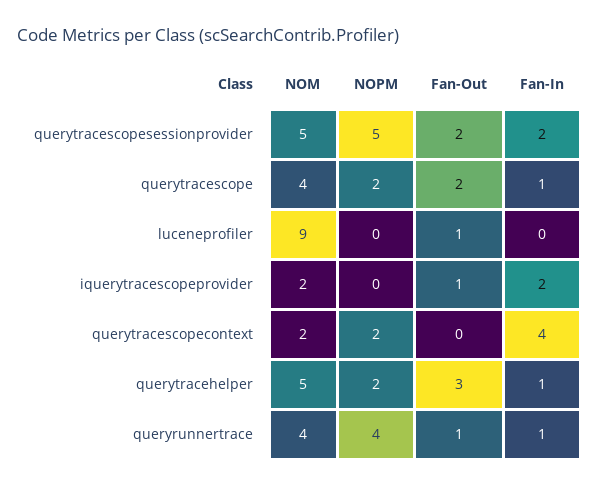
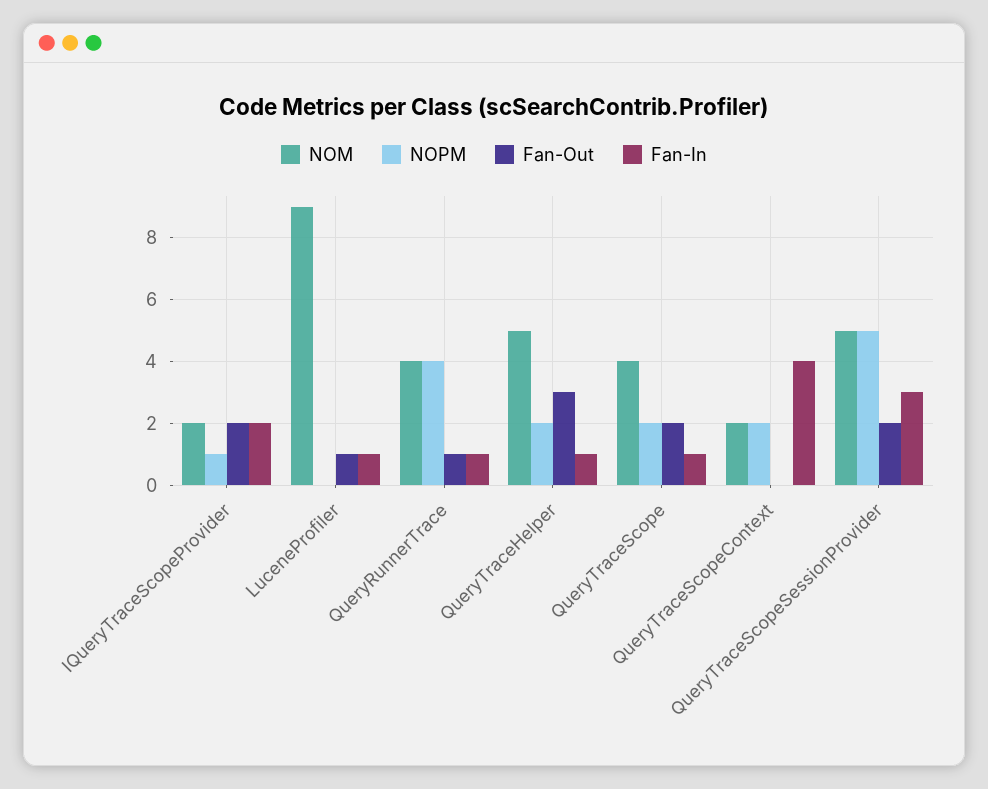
  {
    "NOM": {
      "querytracescopesessionprovider": 5,
      "querytracescope": 4,
      "luceneprofiler": 9,
      "iquerytracescopeprovider": 2,
      "querytracescopecontext": 2,
      "querytracehelper": 5,
      "queryrunnertrace": 4
    },
    "NOPM": {
      "querytracescopesessionprovider": 5,
      "querytracescope": 2,
      "luceneprofiler": 0,
-     "iquerytracescopeprovider": 0,
+     "iquerytracescopeprovider": 1,
      "querytracescopecontext": 2,
      "querytracehelper": 2,
      "queryrunnertrace": 4
    },
    "Fan-Out": {
      "querytracescopesessionprovider": 2,
      "querytracescope": 2,
      "luceneprofiler": 1,
-     "iquerytracescopeprovider": 1,
+     "iquerytracescopeprovider": 2,
      "querytracescopecontext": 0,
      "querytracehelper": 3,
      "queryrunnertrace": 1
    },
    "Fan-In": {
-     "querytracescopesessionprovider": 2,
+     "querytracescopesessionprovider": 3,
      "querytracescope": 1,
-     "luceneprofiler": 0,
+     "luceneprofiler": 1,
      "iquerytracescopeprovider": 2,
      "querytracescopecontext": 4,
      "querytracehelper": 1,
      "queryrunnertrace": 1
    }
  }

